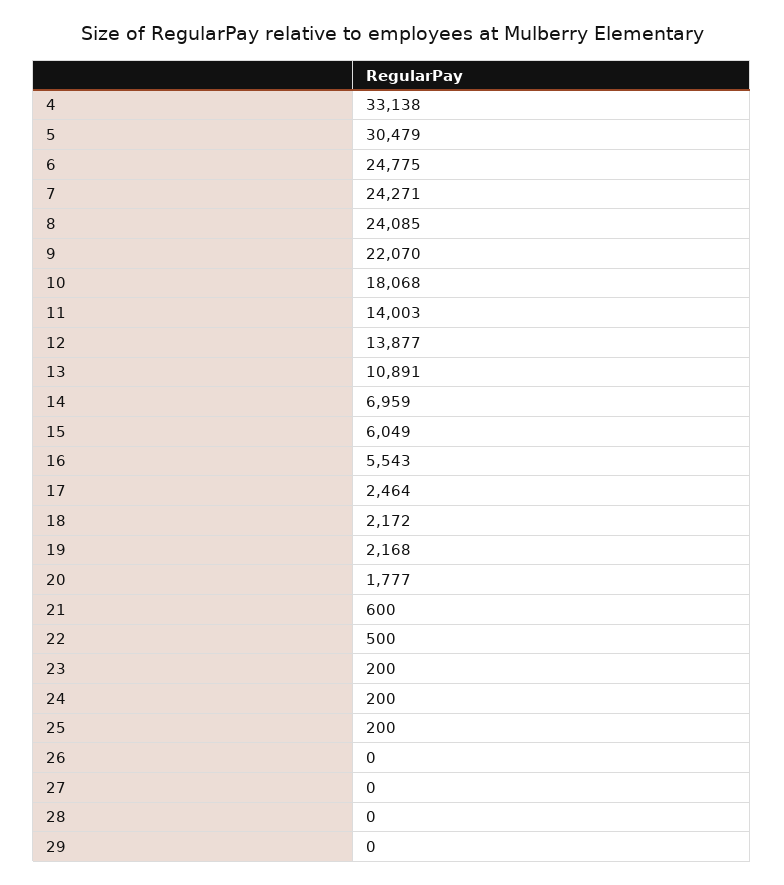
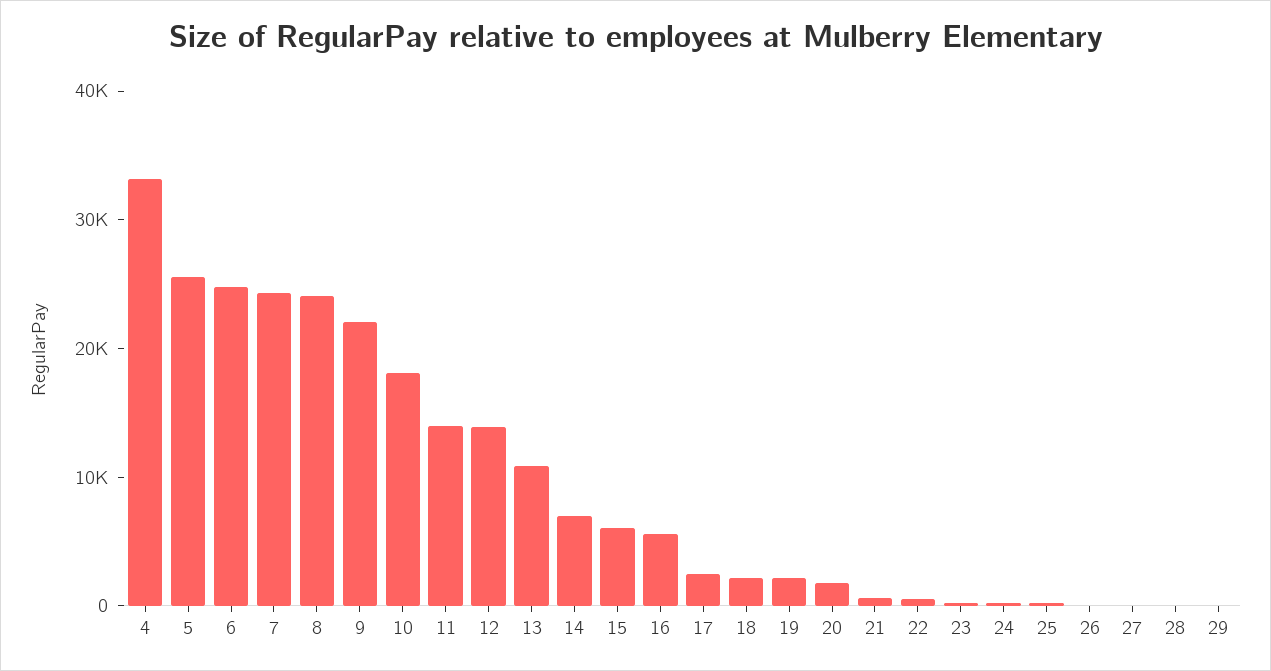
  {
    "4": 33138,
-   "5": 30479,
+   "5": 26000,
    "6": 24775,
    "7": 24271,
    "8": 24085,
    "9": 22070,
    "10": 18068,
    "11": 14003,
    "12": 13877,
    "13": 10891,
    "14": 6959,
    "15": 6049,
    "16": 5543,
    "17": 2464,
    "18": 2172,
    "19": 2168,
    "20": 1777,
    "21": 600,
    "22": 500,
    "23": 200,
    "24": 200,
    "25": 200,
    "26": 0,
    "27": 0,
    "28": 0,
    "29": 0
  }

